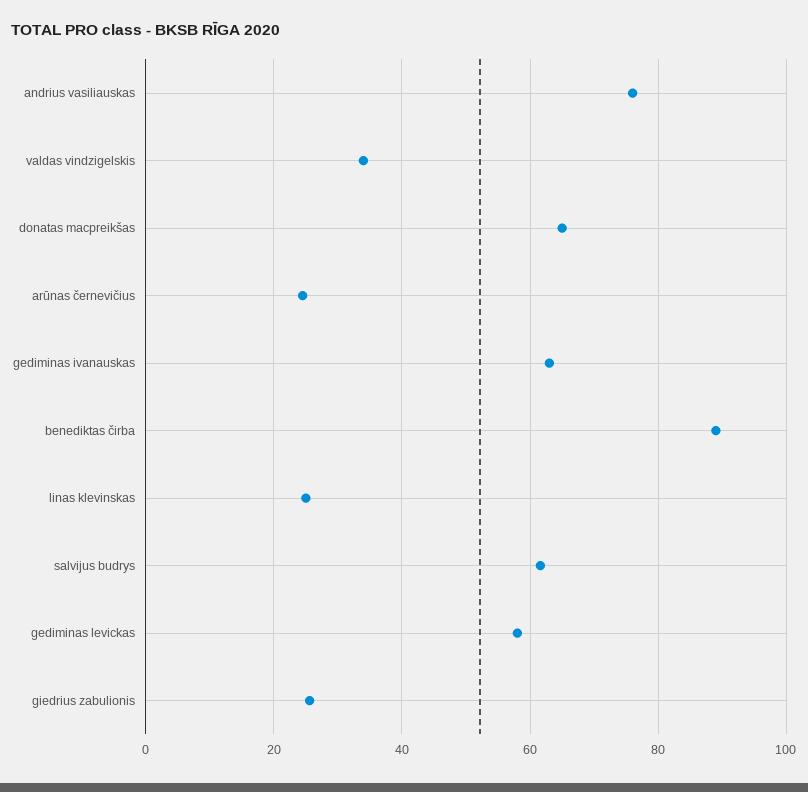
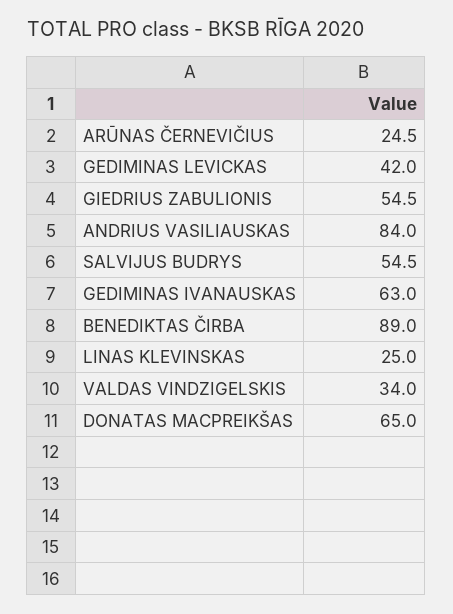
  {
-   "andrius vasiliauskas": 76,
+   "andrius vasiliauskas": 84,
    "valdas vindzigelskis": 34,
    "donatas macpreikšas": 65,
    "arūnas černevičius": 24.5,
    "gediminas ivanauskas": 63,
    "benediktas čirba": 89,
    "linas klevinskas": 25,
-   "salvijus budrys": 62,
+   "salvijus budrys": 54.5,
-   "gediminas levickas": 58,
+   "gediminas levickas": 42,
-   "giedrius zabulionis": 26
+   "giedrius zabulionis": 54.5
  }

